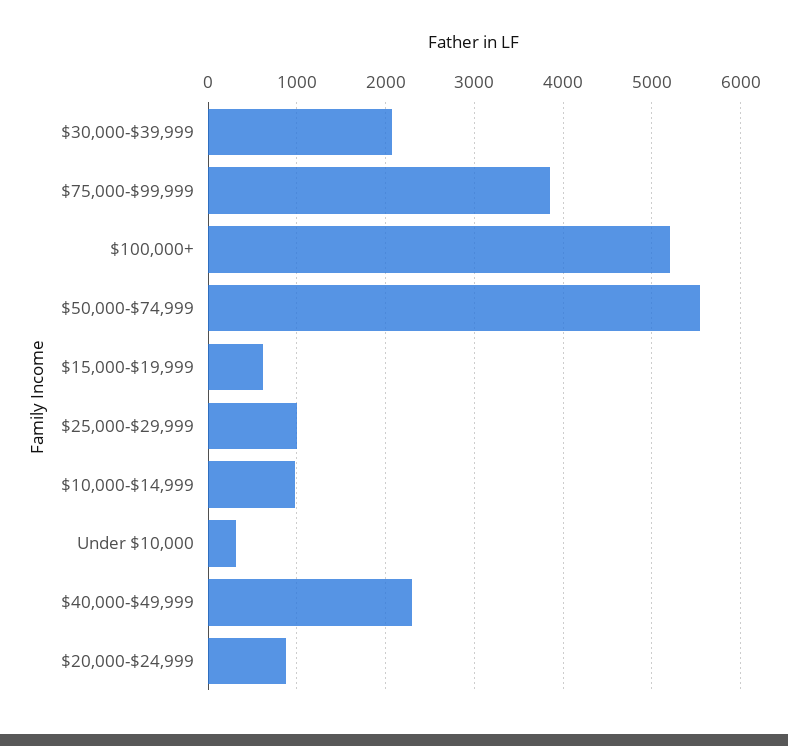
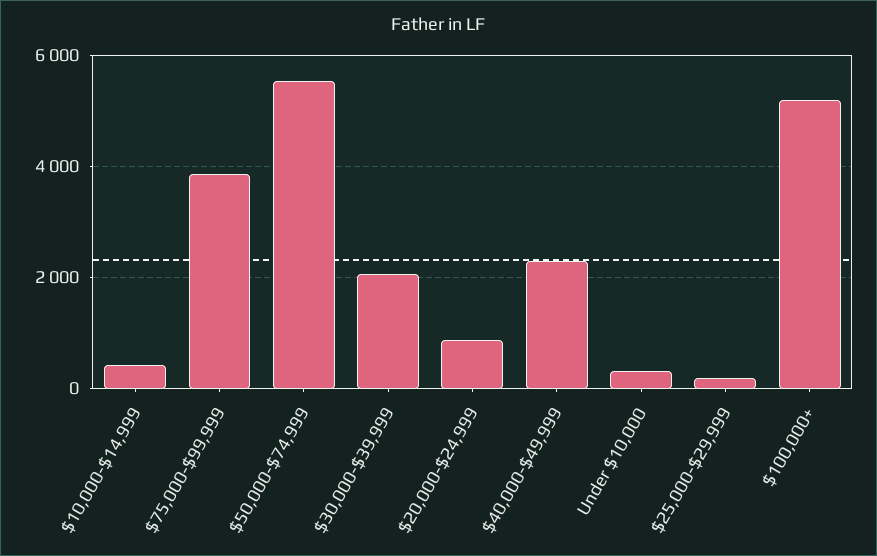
  {
    "$30,000-$39,999": 2100,
    "$75,000-$99,999": 3900,
    "$100,000+": 5200,
    "$50,000-$74,999": 5500,
-   "$15,000-$19,999": 600,
-   "$25,000-$29,999": 1000,
+   "$25,000-$29,999": 200,
-   "$10,000-$14,999": 1000,
+   "$10,000-$14,999": 400,
    "Under $10,000": 300,
    "$40,000-$49,999": 2300,
    "$20,000-$24,999": 900
  }

